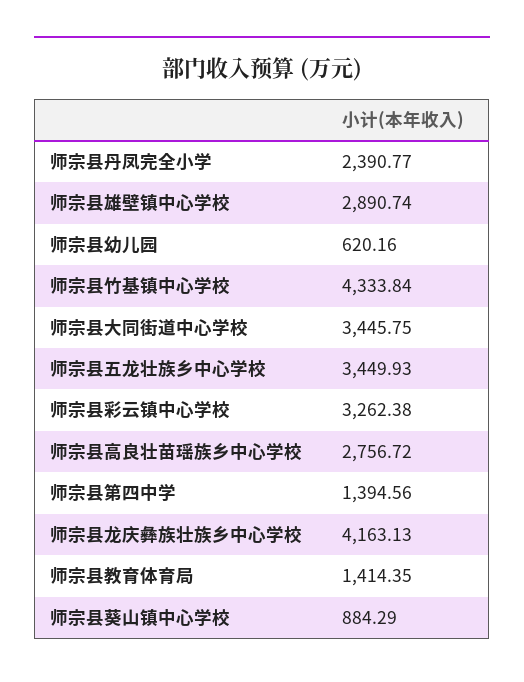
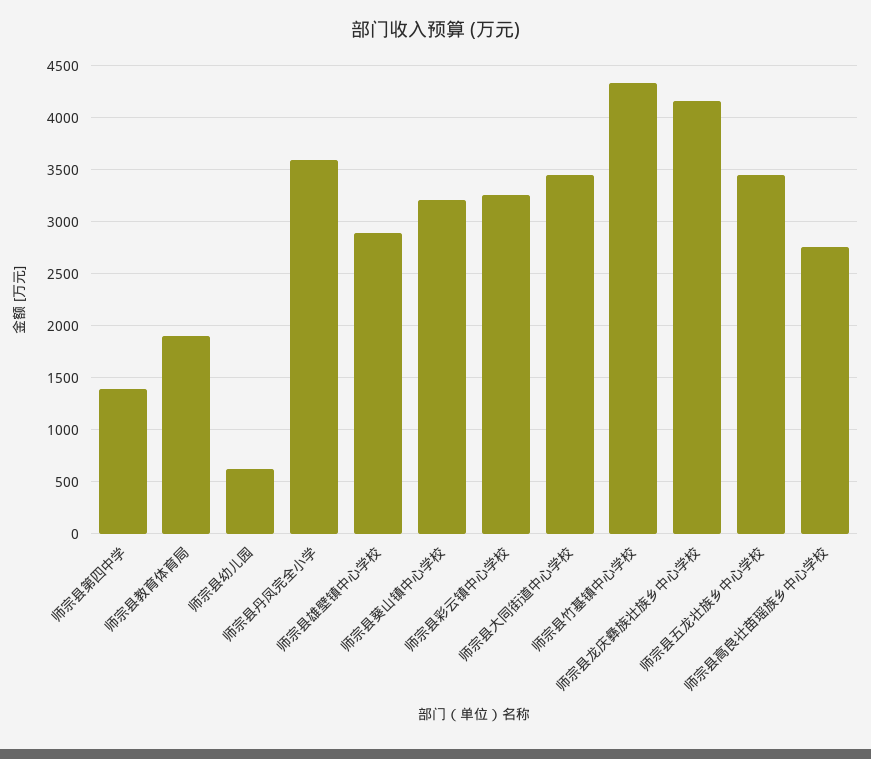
  {
-   "师宗县丹凤完全小学": 2390.77,
+   "师宗县丹凤完全小学": 3600,
    "师宗县雄壁镇中心学校": 2890.74,
    "师宗县幼儿园": 620.16,
    "师宗县竹基镇中心学校": 4333.84,
    "师宗县大同街道中心学校": 3445.75,
    "师宗县五龙壮族乡中心学校": 3449.93,
    "师宗县彩云镇中心学校": 3262.38,
    "师宗县高良壮苗瑶族乡中心学校": 2756.72,
    "师宗县第四中学": 1394.56,
    "师宗县龙庆彝族壮族乡中心学校": 4163.13,
-   "师宗县教育体育局": 1414.35,
+   "师宗县教育体育局": 1900,
-   "师宗县葵山镇中心学校": 884.29
+   "师宗县葵山镇中心学校": 3200
  }

